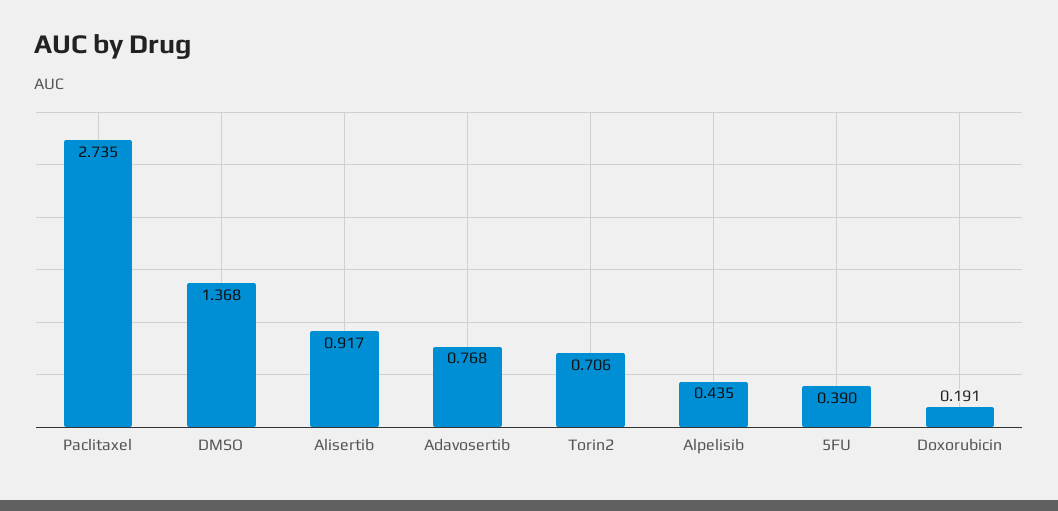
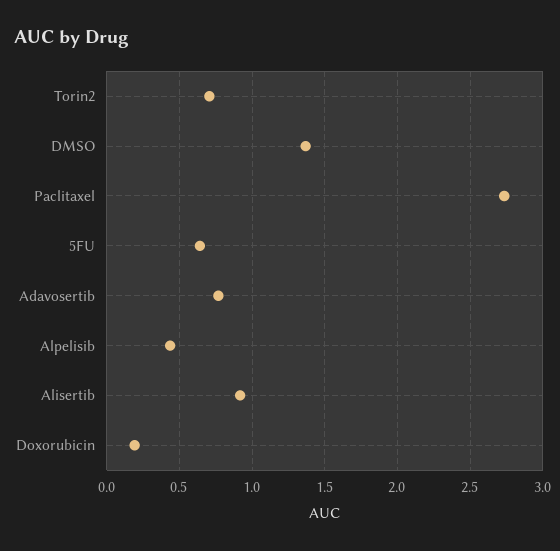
  {
    "Paclitaxel": 2.735,
    "DMSO": 1.368,
    "Alisertib": 0.917,
    "Adavosertib": 0.768,
    "Torin2": 0.706,
    "Alpelisib": 0.435,
-   "5FU": 0.39,
+   "5FU": 0.65,
    "Doxorubicin": 0.191
  }

